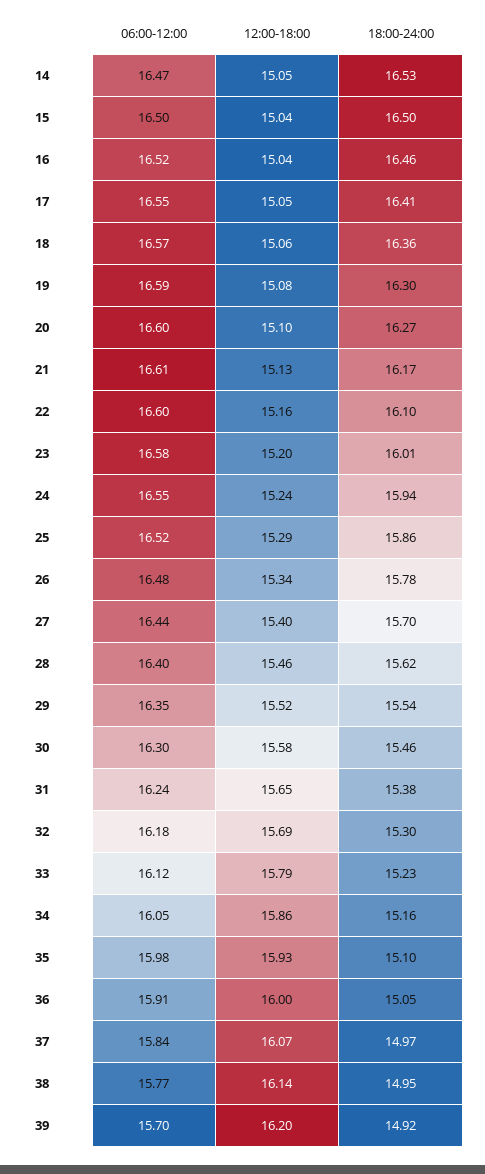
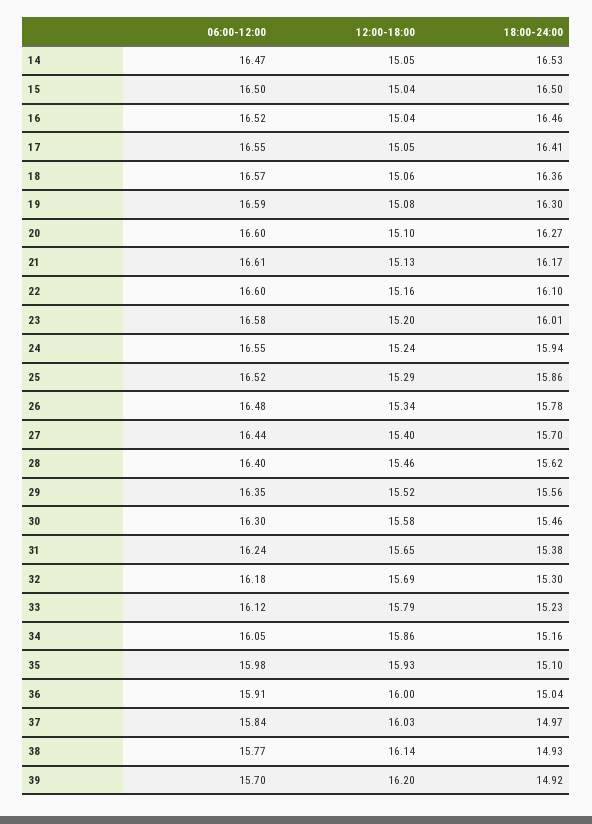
  {
    "06:00-12:00": {
      "14": 16.47,
      "15": 16.5,
      "16": 16.52,
      "17": 16.55,
      "18": 16.57,
      "19": 16.59,
      "20": 16.6,
      "21": 16.61,
      "22": 16.6,
      "23": 16.58,
      "24": 16.55,
      "25": 16.52,
      "26": 16.48,
      "27": 16.44,
      "28": 16.4,
      "29": 16.35,
      "30": 16.3,
      "31": 16.24,
      "32": 16.18,
      "33": 16.12,
      "34": 16.05,
      "35": 15.98,
      "36": 15.91,
      "37": 15.84,
      "38": 15.77,
      "39": 15.7
    },
    "12:00-18:00": {
      "14": 15.05,
      "15": 15.04,
      "16": 15.04,
      "17": 15.05,
      "18": 15.06,
      "19": 15.08,
      "20": 15.1,
      "21": 15.13,
      "22": 15.16,
      "23": 15.2,
      "24": 15.24,
      "25": 15.29,
      "26": 15.34,
      "27": 15.4,
      "28": 15.46,
      "29": 15.52,
      "30": 15.58,
      "31": 15.65,
      "32": 15.69,
      "33": 15.79,
      "34": 15.86,
      "35": 15.93,
      "36": 16,
-     "37": 16.07,
+     "37": 16.03,
      "38": 16.14,
      "39": 16.2
    },
    "18:00-24:00": {
      "14": 16.53,
      "15": 16.5,
      "16": 16.46,
      "17": 16.41,
      "18": 16.36,
      "19": 16.3,
      "20": 16.27,
      "21": 16.17,
      "22": 16.1,
      "23": 16.01,
      "24": 15.94,
      "25": 15.86,
      "26": 15.78,
      "27": 15.7,
      "28": 15.62,
-     "29": 15.54,
+     "29": 15.56,
      "30": 15.46,
      "31": 15.38,
      "32": 15.3,
      "33": 15.23,
      "34": 15.16,
      "35": 15.1,
-     "36": 15.05,
+     "36": 15.04,
      "37": 14.97,
-     "38": 14.95,
+     "38": 14.93,
      "39": 14.92
    }
  }

